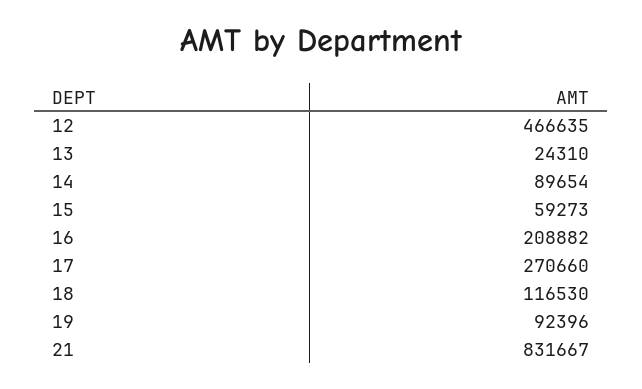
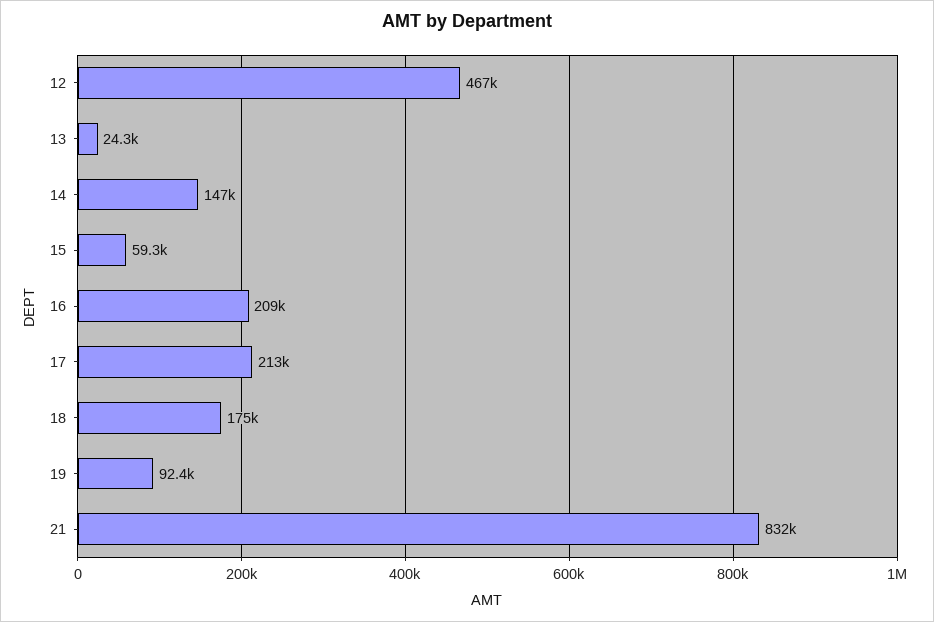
  {
    "12": 466635,
    "13": 24310,
-   "14": 89654,
+   "14": 147000,
    "15": 59273,
    "16": 208882,
-   "17": 270660,
+   "17": 213000,
-   "18": 116530,
+   "18": 175000,
    "19": 92396,
    "21": 831667
  }

